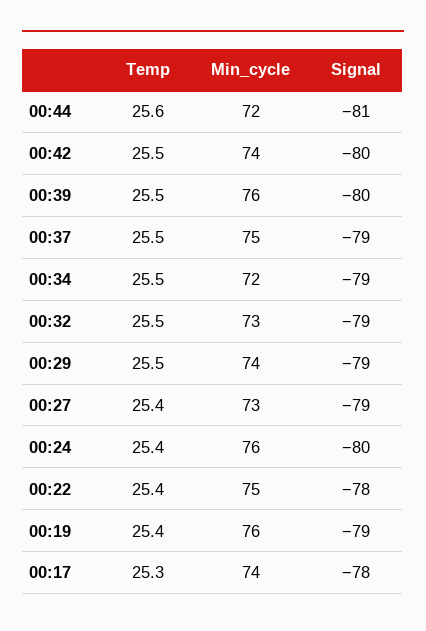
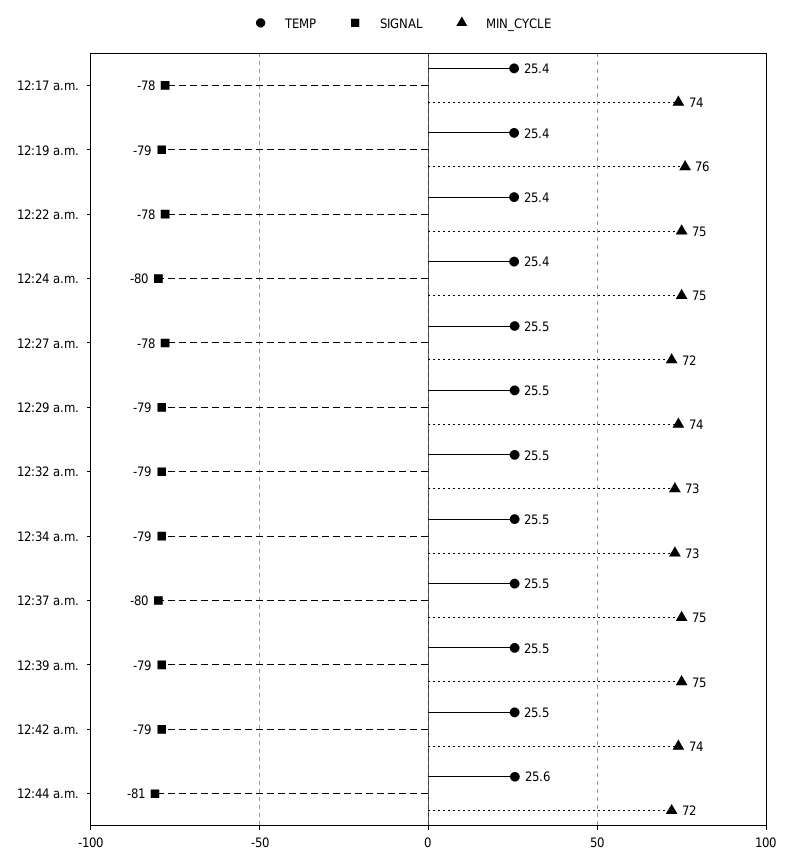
  {
    "Temp": {
      "00:44": 25.6,
      "00:42": 25.5,
      "00:39": 25.5,
      "00:37": 25.5,
      "00:34": 25.5,
      "00:32": 25.5,
      "00:29": 25.5,
-     "00:27": 25.4,
+     "00:27": 25.5,
      "00:24": 25.4,
      "00:22": 25.4,
      "00:19": 25.4,
-     "00:17": 25.3
+     "00:17": 25.4
    },
    "Min_cycle": {
      "00:44": 72,
      "00:42": 74,
-     "00:39": 76,
+     "00:39": 75,
      "00:37": 75,
-     "00:34": 72,
+     "00:34": 73,
      "00:32": 73,
      "00:29": 74,
-     "00:27": 73,
+     "00:27": 72,
-     "00:24": 76,
+     "00:24": 75,
      "00:22": 75,
      "00:19": 76,
      "00:17": 74
    },
    "Signal": {
      "00:44": -81,
-     "00:42": -80,
+     "00:42": -79,
-     "00:39": -80,
+     "00:39": -79,
-     "00:37": -79,
+     "00:37": -80,
      "00:34": -79,
      "00:32": -79,
      "00:29": -79,
-     "00:27": -79,
+     "00:27": -78,
      "00:24": -80,
      "00:22": -78,
      "00:19": -79,
      "00:17": -78
    }
  }

